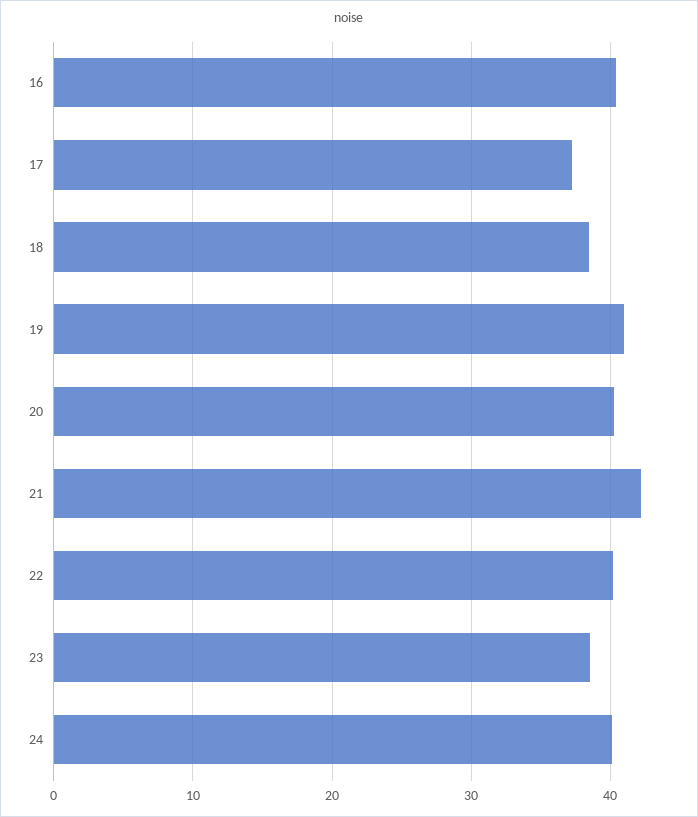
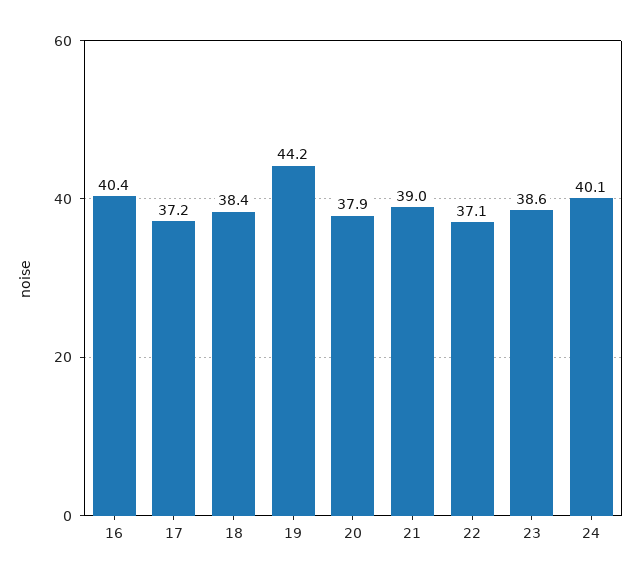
  {
    "16": 40.4,
    "17": 37.2,
    "18": 38.4,
-   "19": 41,
+   "19": 44.2,
-   "20": 40,
+   "20": 37.9,
-   "21": 42,
+   "21": 39,
-   "22": 40,
+   "22": 37.1,
    "23": 38.6,
    "24": 40.1
  }

